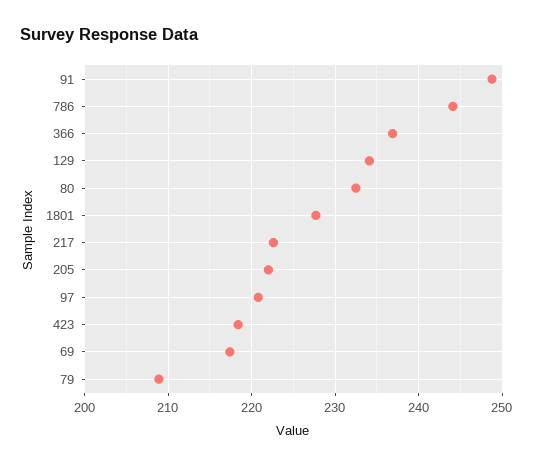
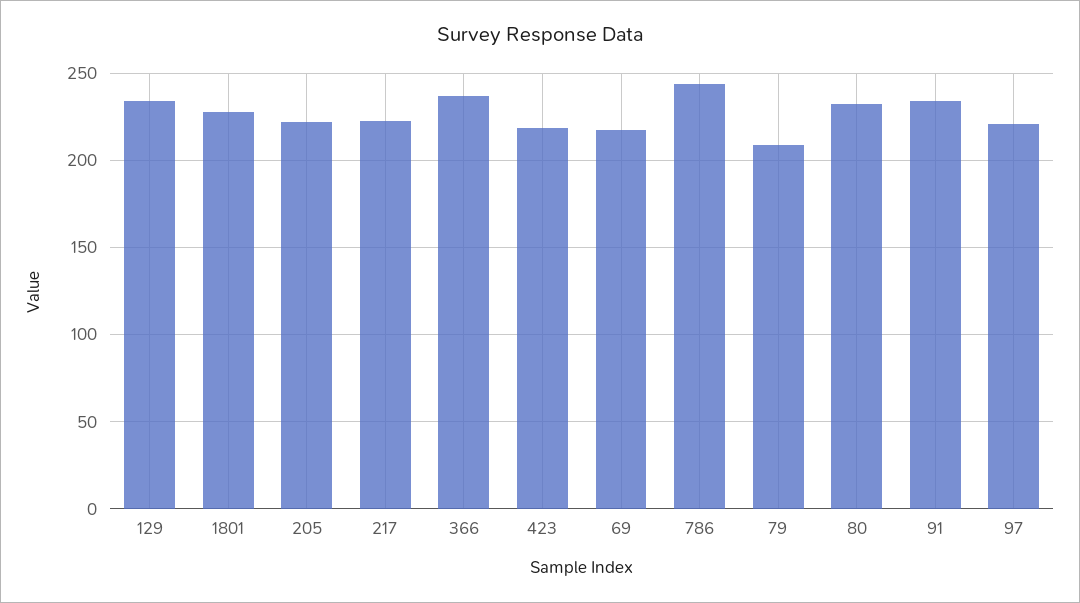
  {
-   "91": 249,
+   "91": 235,
    "786": 244,
    "366": 237,
    "129": 234,
    "80": 233,
    "1801": 228,
    "217": 223,
    "205": 222,
    "97": 221,
    "423": 218,
    "69": 217,
    "79": 209
  }

